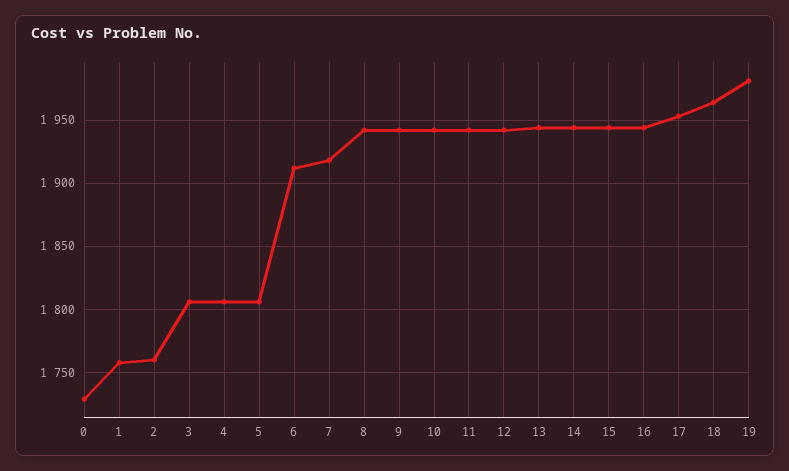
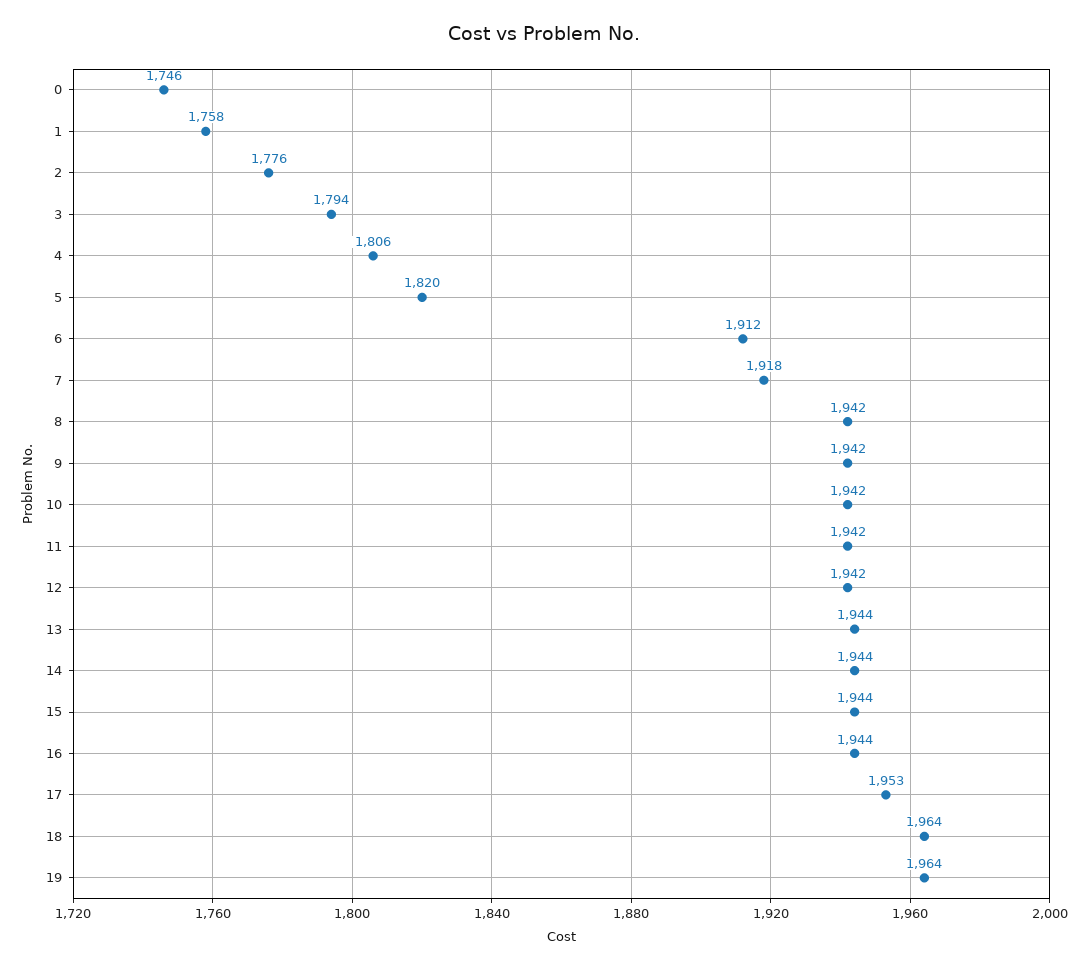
  {
-   "0": 1730,
+   "0": 1746,
    "1": 1758,
-   "2": 1760,
+   "2": 1776,
-   "3": 1805,
+   "3": 1794,
    "4": 1806,
-   "5": 1805,
+   "5": 1820,
    "6": 1912,
    "7": 1918,
    "8": 1942,
    "9": 1942,
    "10": 1942,
    "11": 1942,
    "12": 1942,
    "13": 1944,
    "14": 1944,
    "15": 1944,
    "16": 1944,
    "17": 1953,
    "18": 1964,
-   "19": 1980
+   "19": 1964
  }

